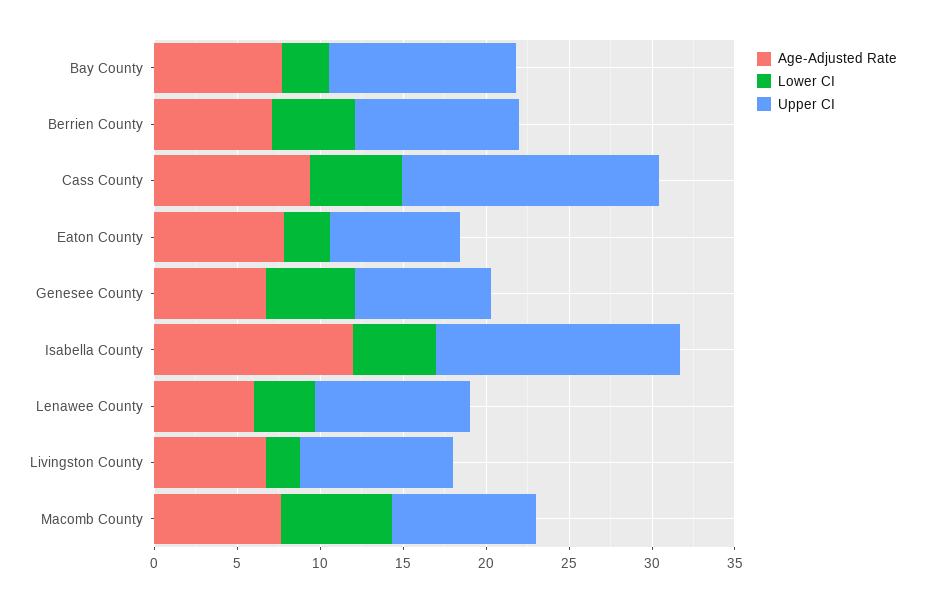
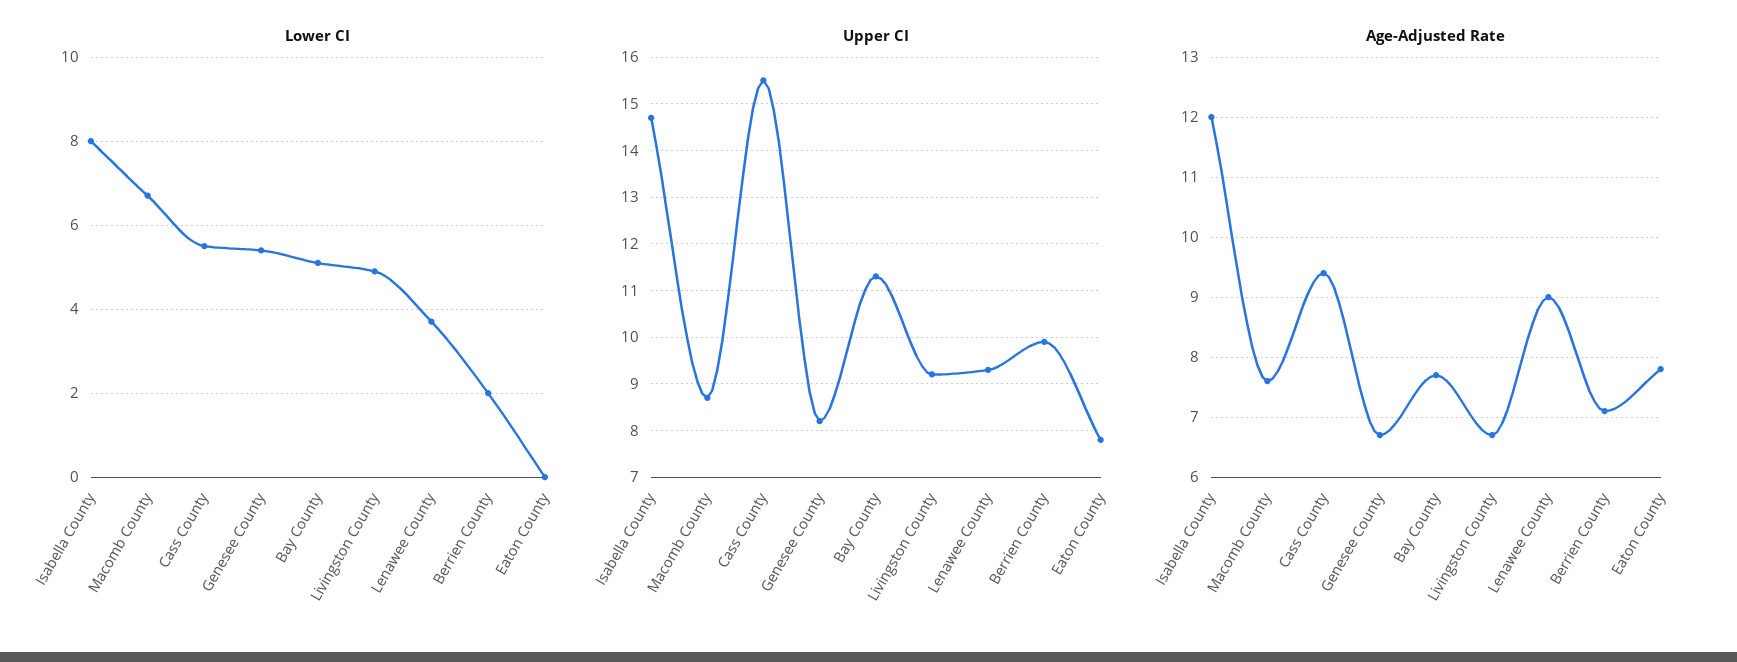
  {
    "Age-Adjusted Rate": {
      "Bay County": 7.7,
      "Berrien County": 7.1,
      "Cass County": 9.4,
      "Eaton County": 7.8,
      "Genesee County": 6.7,
      "Isabella County": 12,
-     "Lenawee County": 6,
+     "Lenawee County": 9,
      "Livingston County": 6.7,
      "Macomb County": 7.6
    },
    "Lower CI": {
-     "Bay County": 3,
+     "Bay County": 5,
-     "Berrien County": 5,
+     "Berrien County": 2,
      "Cass County": 5.5,
-     "Eaton County": 3,
+     "Eaton County": 0,
      "Genesee County": 5.5,
-     "Isabella County": 5,
+     "Isabella County": 8,
      "Lenawee County": 3.5,
-     "Livingston County": 2,
+     "Livingston County": 5,
      "Macomb County": 6.5
    },
    "Upper CI": {
      "Bay County": 11.5,
      "Berrien County": 10,
      "Cass County": 15.5,
      "Eaton County": 8,
      "Genesee County": 8,
      "Isabella County": 14.5,
      "Lenawee County": 9.5,
      "Livingston County": 9,
      "Macomb County": 8.5
    }
  }

